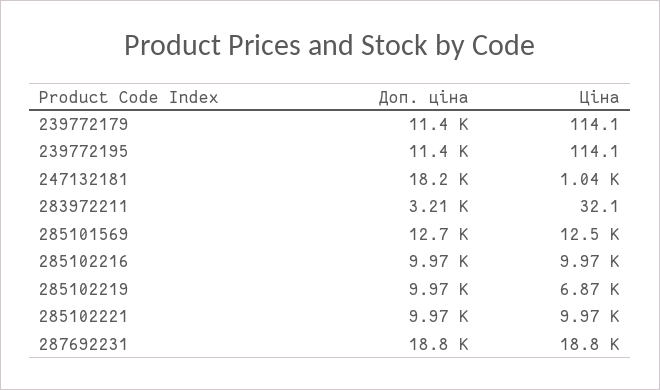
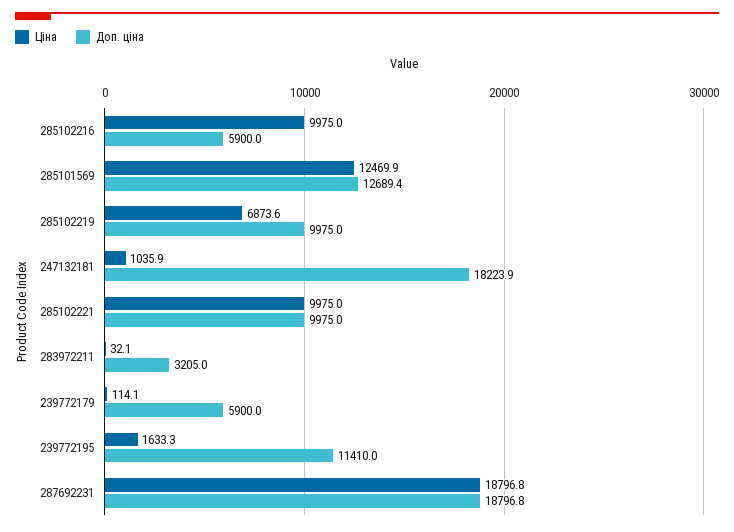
  {
    "Доп. ціна": {
-     "239772179": 11400,
+     "239772179": 5900,
      "239772195": 11410,
      "247132181": 18223.9,
      "283972211": 3205,
      "285101569": 12689.4,
-     "285102216": 9970,
+     "285102216": 5900,
      "285102219": 9975,
      "285102221": 9975,
      "287692231": 18796.8
    },
    "Ціна": {
      "239772179": 114.1,
-     "239772195": 114.1,
+     "239772195": 1633.3,
      "247132181": 1035.9,
      "283972211": 32.1,
      "285101569": 12469.9,
      "285102216": 9975,
      "285102219": 6873.6,
      "285102221": 9975,
      "287692231": 18796.8
    }
  }

